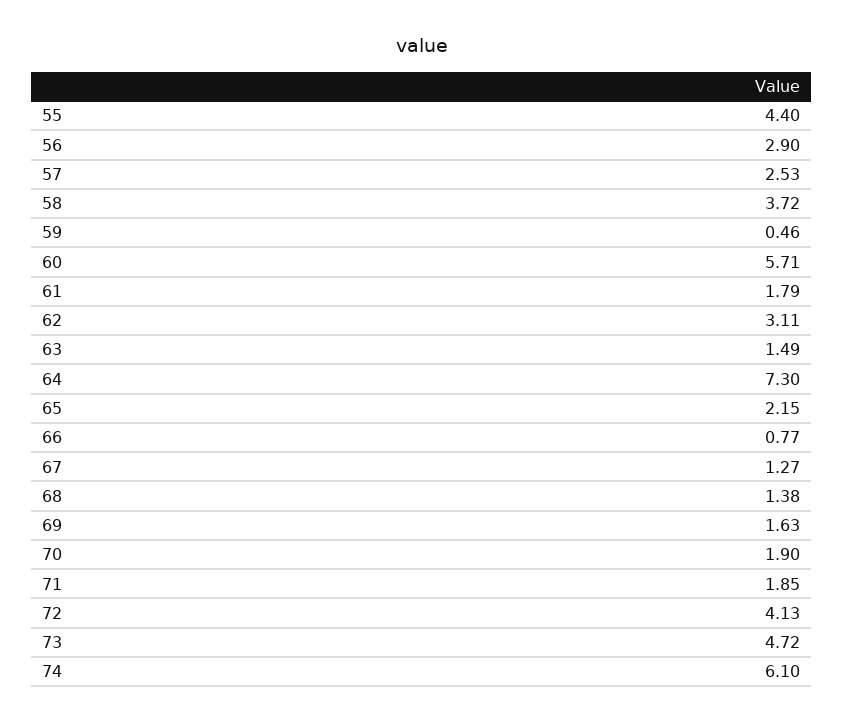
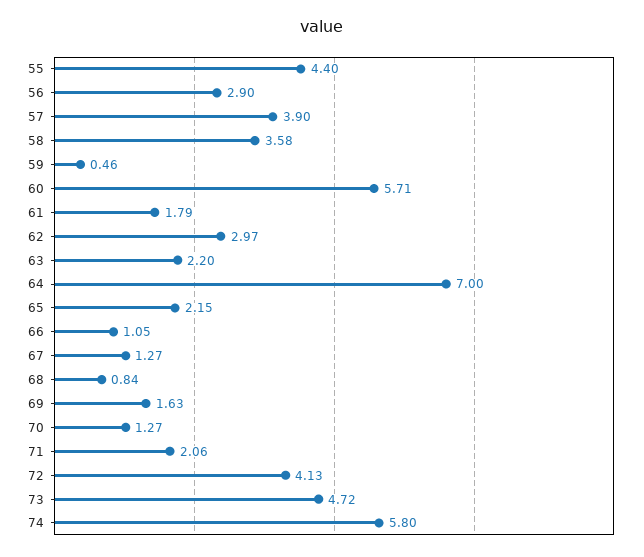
  {
    "55": 4.4,
    "56": 2.9,
-   "57": 2.53,
+   "57": 3.9,
-   "58": 3.72,
+   "58": 3.58,
    "59": 0.46,
    "60": 5.71,
    "61": 1.79,
-   "62": 3.11,
+   "62": 2.97,
-   "63": 1.49,
+   "63": 2.2,
-   "64": 7.3,
+   "64": 7,
    "65": 2.15,
-   "66": 0.77,
+   "66": 1.05,
    "67": 1.27,
-   "68": 1.38,
+   "68": 0.84,
    "69": 1.63,
-   "70": 1.9,
+   "70": 1.27,
-   "71": 1.85,
+   "71": 2.06,
    "72": 4.13,
    "73": 4.72,
-   "74": 6.1
+   "74": 5.8
  }

